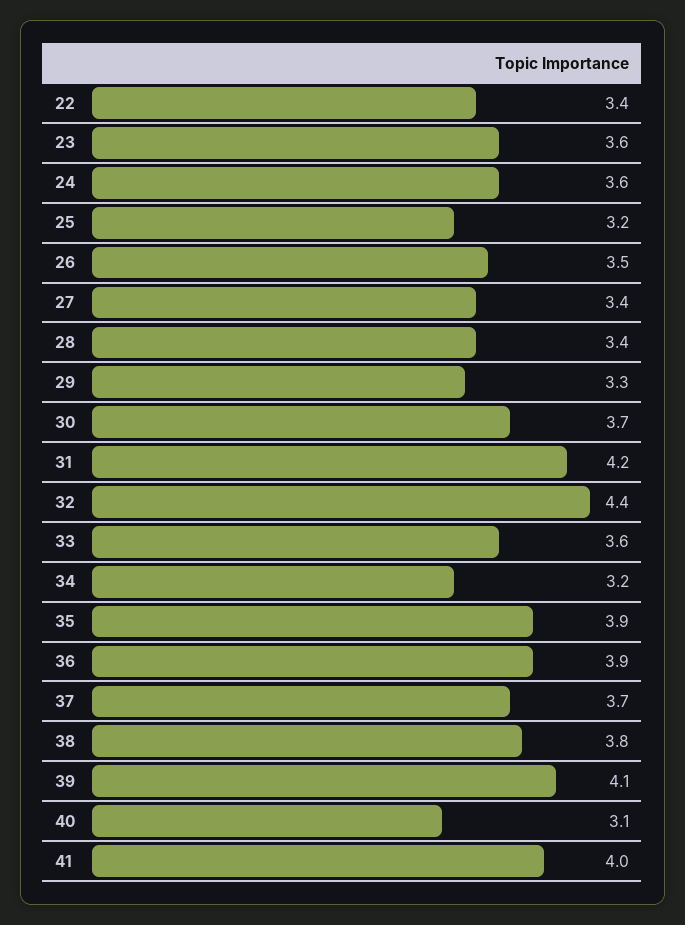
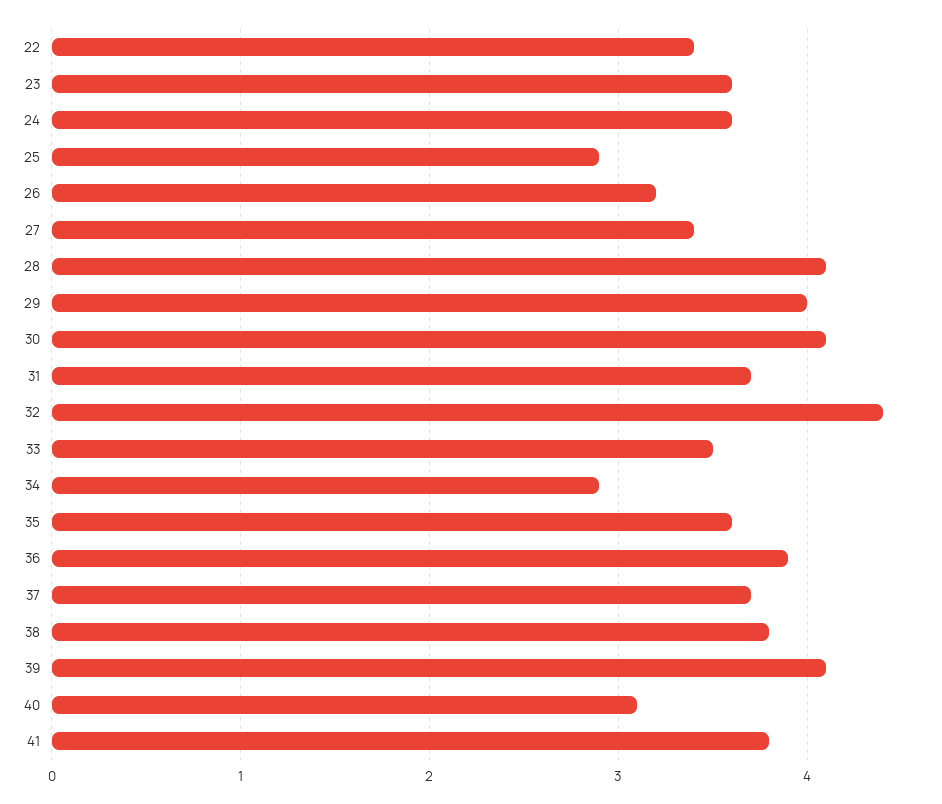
  {
    "22": 3.4,
    "23": 3.6,
    "24": 3.6,
-   "25": 3.2,
+   "25": 2.9,
-   "26": 3.5,
+   "26": 3.2,
    "27": 3.4,
-   "28": 3.4,
+   "28": 4.1,
-   "29": 3.3,
+   "29": 4,
-   "30": 3.7,
+   "30": 4.1,
-   "31": 4.2,
+   "31": 3.7,
    "32": 4.4,
-   "33": 3.6,
+   "33": 3.5,
-   "34": 3.2,
+   "34": 2.9,
-   "35": 3.9,
+   "35": 3.6,
    "36": 3.9,
    "37": 3.7,
    "38": 3.8,
    "39": 4.1,
    "40": 3.1,
-   "41": 4
+   "41": 3.8
  }

